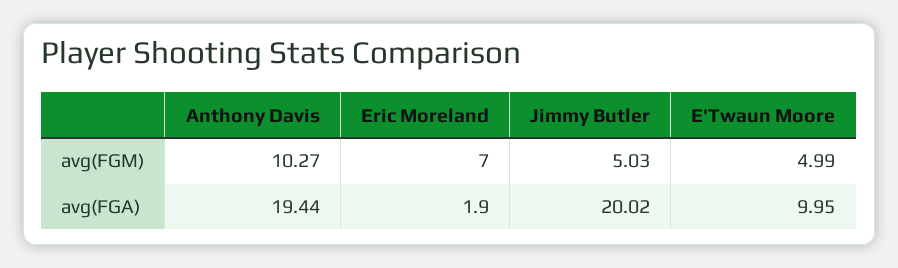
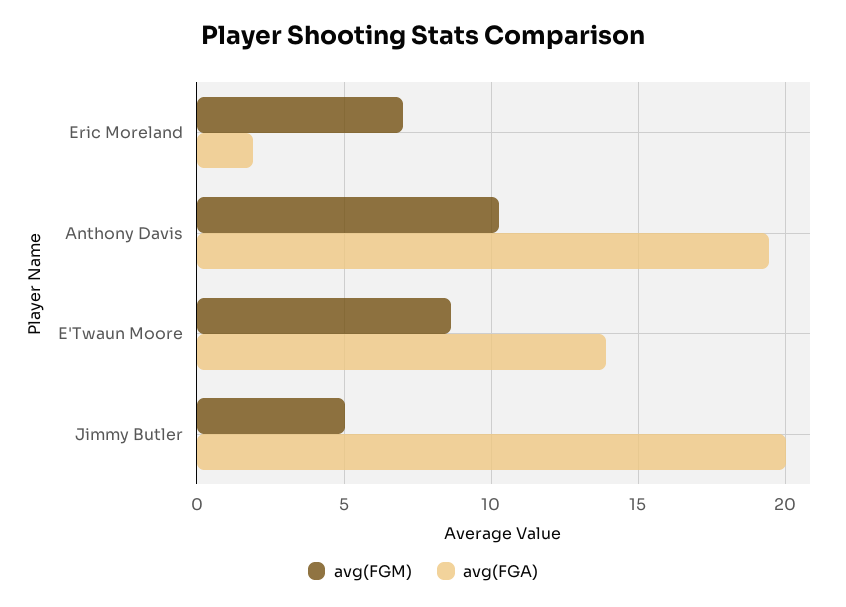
  {
    "avg(FGM)": {
      "Anthony Davis": 10.27,
      "Eric Moreland": 7,
      "Jimmy Butler": 5.03,
-     "E'Twaun Moore": 4.99
+     "E'Twaun Moore": 8.5
    },
    "avg(FGA)": {
      "Anthony Davis": 19.44,
      "Eric Moreland": 1.9,
      "Jimmy Butler": 20.02,
-     "E'Twaun Moore": 9.95
+     "E'Twaun Moore": 14
    }
  }

